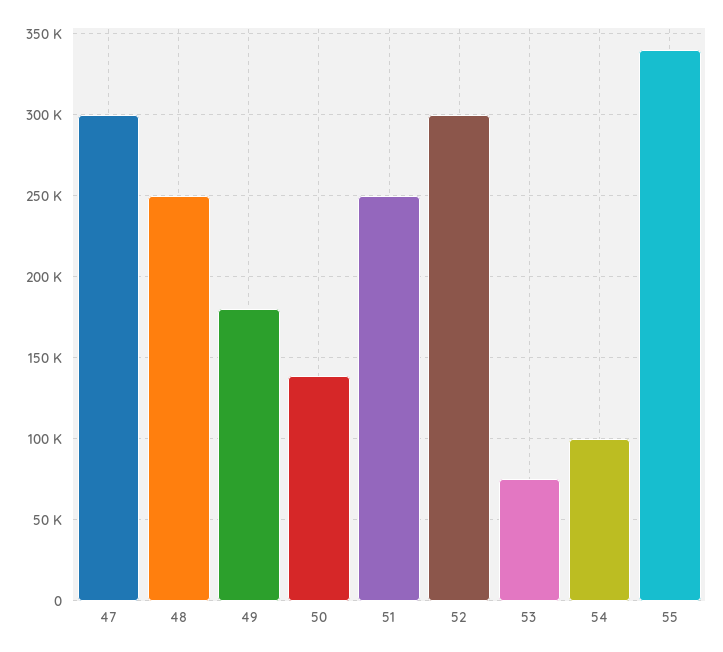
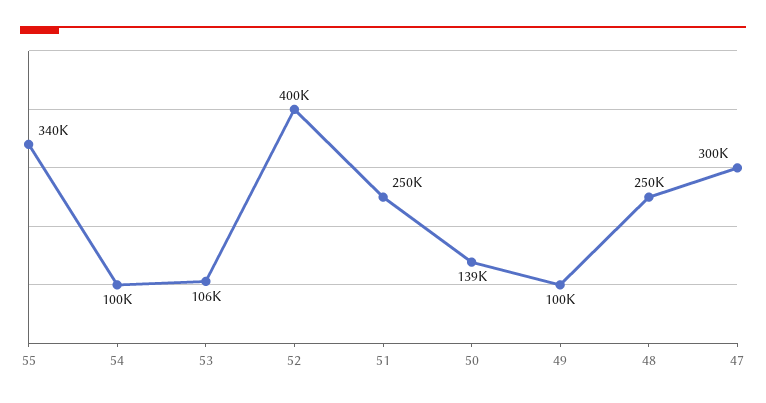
  {
    "47": 300000,
    "48": 250000,
-   "49": 180000,
+   "49": 100000,
    "50": 139000,
    "51": 250000,
-   "52": 300000,
+   "52": 400000,
-   "53": 75000,
+   "53": 106000,
    "54": 100000,
    "55": 340000
  }

